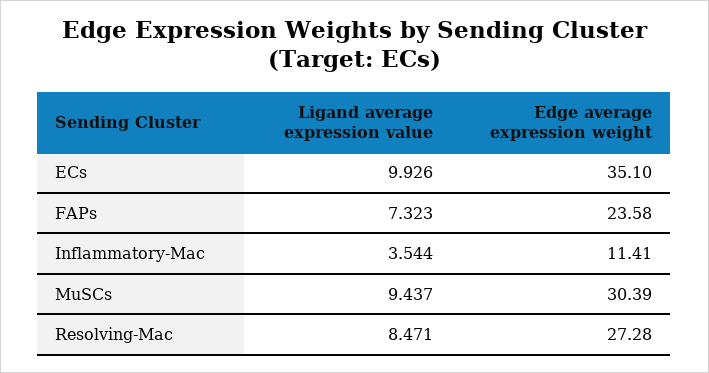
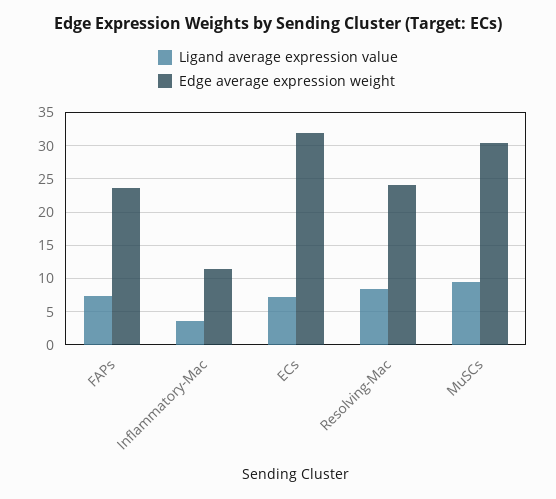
  {
    "Ligand average expression value": {
-     "ECs": 9.926,
+     "ECs": 7,
      "FAPs": 7.323,
      "Inflammatory-Mac": 3.544,
      "MuSCs": 9.437,
      "Resolving-Mac": 8.471
    },
    "Edge average expression weight": {
-     "ECs": 35.1,
+     "ECs": 32,
      "FAPs": 23.58,
      "Inflammatory-Mac": 11.41,
      "MuSCs": 30.39,
-     "Resolving-Mac": 27.28
+     "Resolving-Mac": 24
    }
  }

